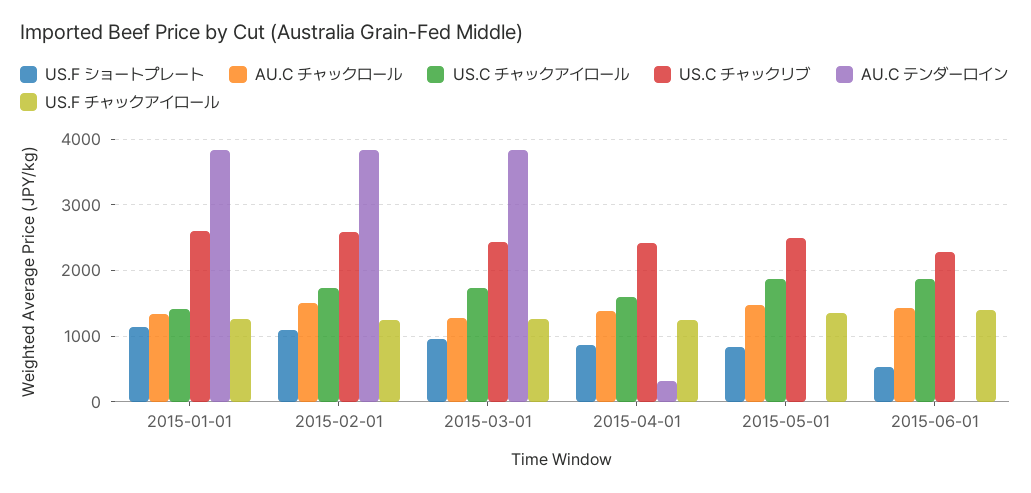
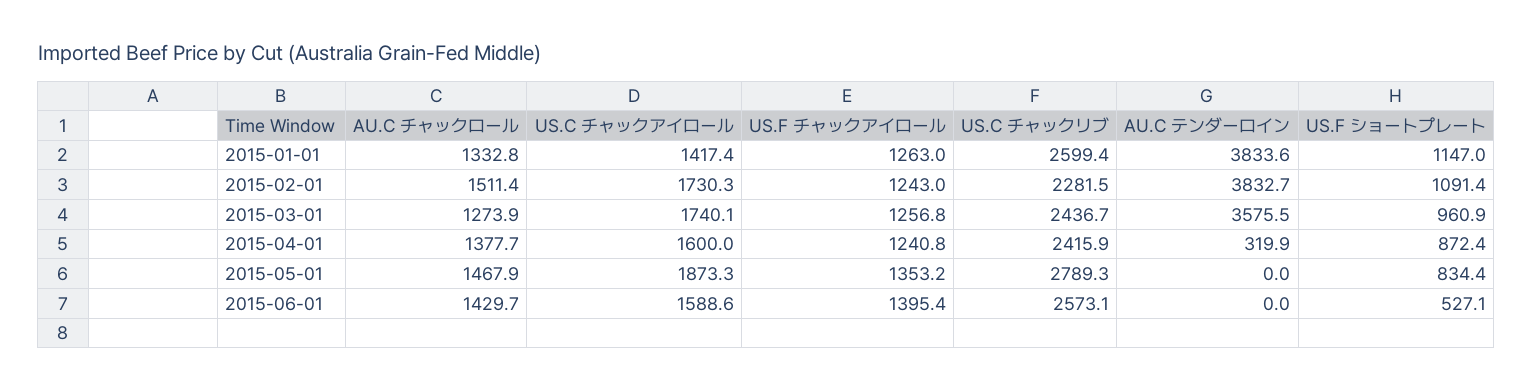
  {
    "US.F ショートプレート": {
      "2015-01-01": 1147,
      "2015-02-01": 1091.4,
      "2015-03-01": 960.9,
      "2015-04-01": 872.4,
      "2015-05-01": 834.4,
      "2015-06-01": 527.1
    },
    "AU.C チャックロール": {
      "2015-01-01": 1332.8,
      "2015-02-01": 1511.4,
      "2015-03-01": 1273.9,
      "2015-04-01": 1377.7,
      "2015-05-01": 1467.9,
      "2015-06-01": 1429.7
    },
    "US.C チャックアイロール": {
      "2015-01-01": 1417.4,
      "2015-02-01": 1730.3,
      "2015-03-01": 1740.1,
      "2015-04-01": 1600,
      "2015-05-01": 1873.3,
-     "2015-06-01": 1900
+     "2015-06-01": 1588.6
    },
    "US.C チャックリブ": {
      "2015-01-01": 2599.4,
-     "2015-02-01": 2600,
+     "2015-02-01": 2281.5,
      "2015-03-01": 2436.7,
      "2015-04-01": 2415.9,
-     "2015-05-01": 2500,
+     "2015-05-01": 2789.3,
-     "2015-06-01": 2300
+     "2015-06-01": 2573.1
    },
    "AU.C テンダーロイン": {
      "2015-01-01": 3833.6,
      "2015-02-01": 3832.7,
-     "2015-03-01": 3800,
+     "2015-03-01": 3575.5,
      "2015-04-01": 319.9,
      "2015-05-01": 0,
      "2015-06-01": 0
    },
    "US.F チャックアイロール": {
      "2015-01-01": 1263,
      "2015-02-01": 1243,
      "2015-03-01": 1256.8,
      "2015-04-01": 1240.8,
      "2015-05-01": 1353.2,
      "2015-06-01": 1395.4
    }
  }

